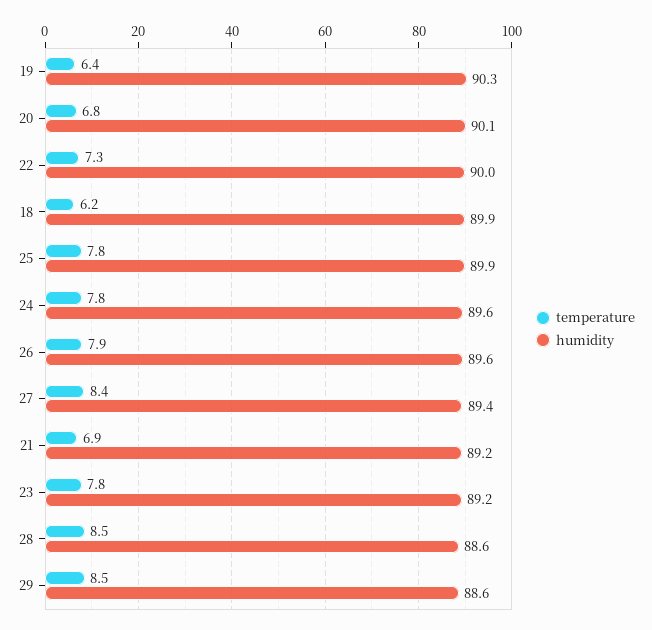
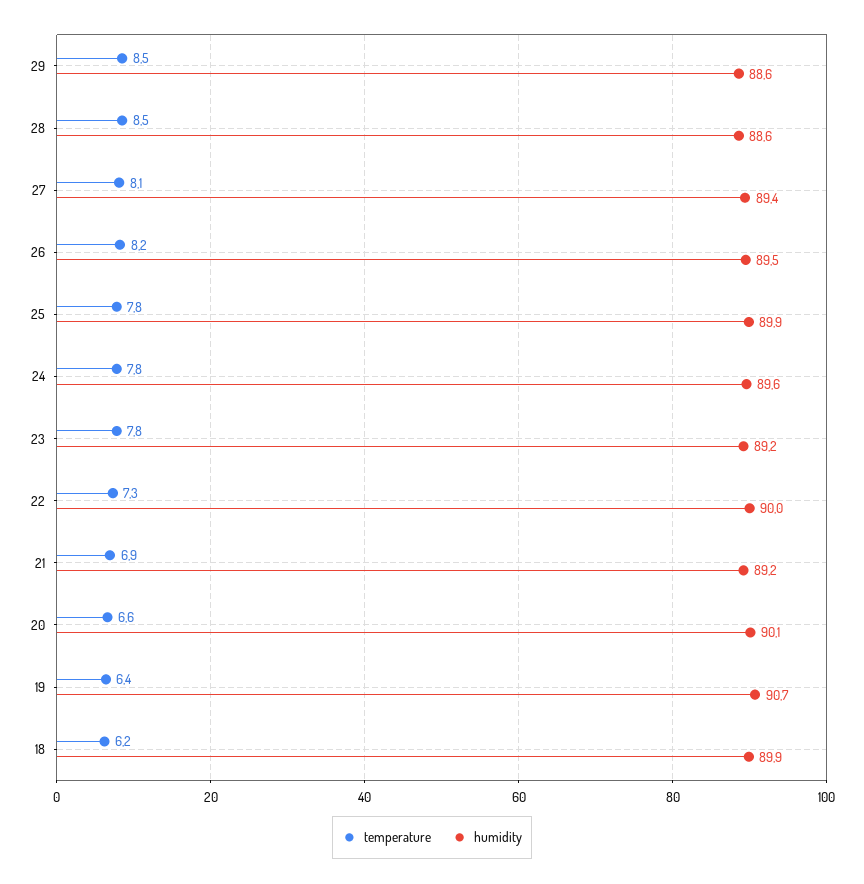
  {
    "temperature": {
      "19": 6.4,
-     "20": 6.8,
+     "20": 6.6,
      "22": 7.3,
      "18": 6.2,
      "25": 7.8,
      "24": 7.8,
-     "26": 7.9,
+     "26": 8.2,
-     "27": 8.4,
+     "27": 8.1,
      "21": 6.9,
      "23": 7.8,
      "28": 8.5,
      "29": 8.5
    },
    "humidity": {
-     "19": 90.3,
+     "19": 90.7,
      "20": 90.1,
      "22": 90,
      "18": 89.9,
      "25": 89.9,
      "24": 89.6,
-     "26": 89.6,
+     "26": 89.5,
      "27": 89.4,
      "21": 89.2,
      "23": 89.2,
      "28": 88.6,
      "29": 88.6
    }
  }

